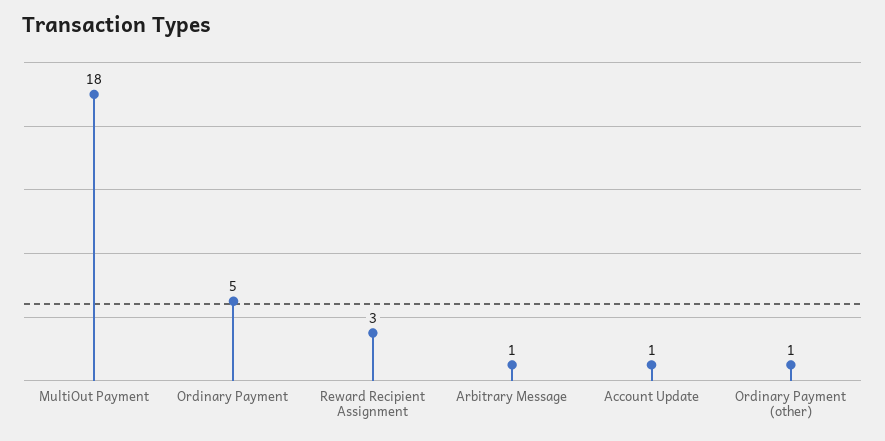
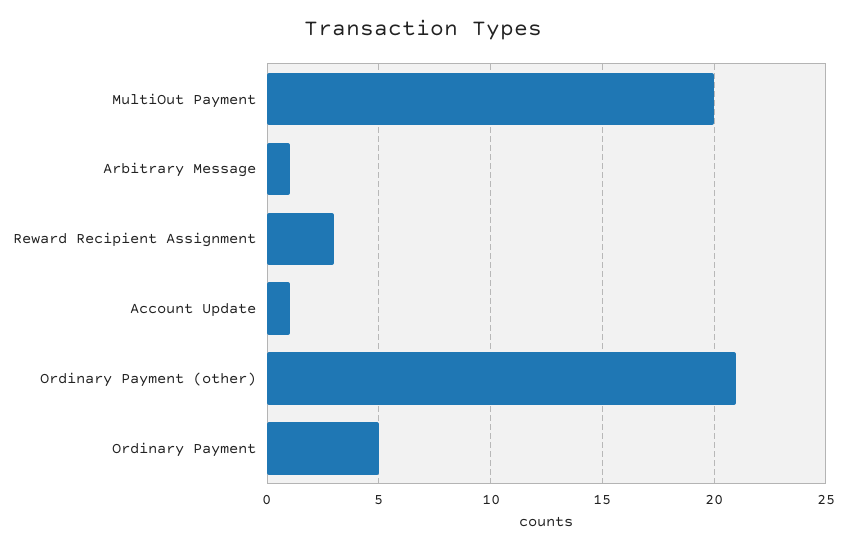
  {
-   "MultiOut Payment": 18,
+   "MultiOut Payment": 20,
    "Ordinary Payment": 5,
    "Reward Recipient Assignment": 3,
    "Arbitrary Message": 1,
    "Account Update": 1,
-   "Ordinary Payment (other)": 1
+   "Ordinary Payment (other)": 21
  }

